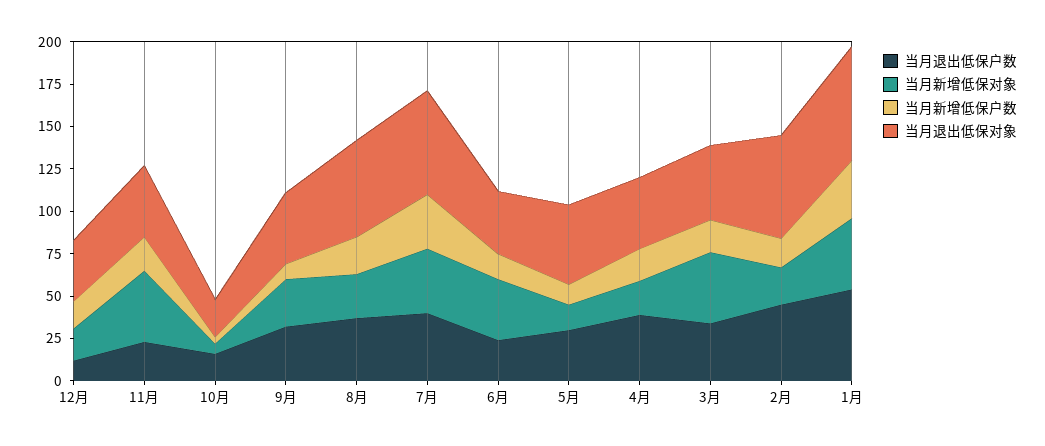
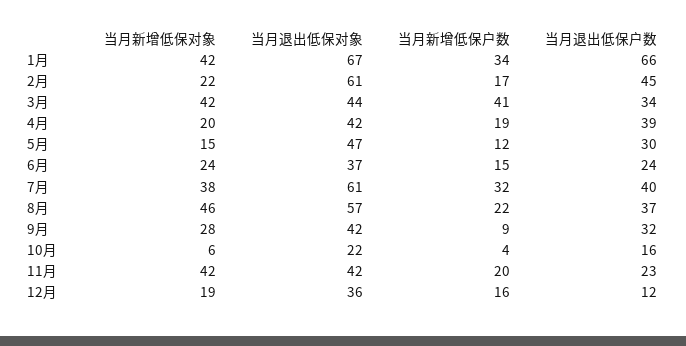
  {
    "当月退出低保户数": {
      "12月": 12,
      "11月": 23,
      "10月": 16,
      "9月": 32,
      "8月": 37,
      "7月": 40,
      "6月": 24,
      "5月": 30,
      "4月": 39,
      "3月": 34,
      "2月": 45,
-     "1月": 55
+     "1月": 66
    },
    "当月新增低保对象": {
      "12月": 19,
      "11月": 42,
      "10月": 6,
      "9月": 28,
-     "8月": 25,
+     "8月": 46,
      "7月": 38,
-     "6月": 35,
+     "6月": 24,
      "5月": 15,
      "4月": 20,
      "3月": 42,
      "2月": 22,
      "1月": 42
    },
    "当月新增低保户数": {
      "12月": 16,
      "11月": 20,
      "10月": 4,
      "9月": 9,
      "8月": 22,
      "7月": 32,
      "6月": 15,
      "5月": 12,
      "4月": 19,
-     "3月": 20,
+     "3月": 41,
      "2月": 17,
      "1月": 34
    },
    "当月退出低保对象": {
      "12月": 36,
      "11月": 42,
      "10月": 22,
      "9月": 42,
      "8月": 57,
      "7月": 61,
      "6月": 37,
      "5月": 47,
      "4月": 42,
      "3月": 44,
      "2月": 61,
      "1月": 67
    }
  }

